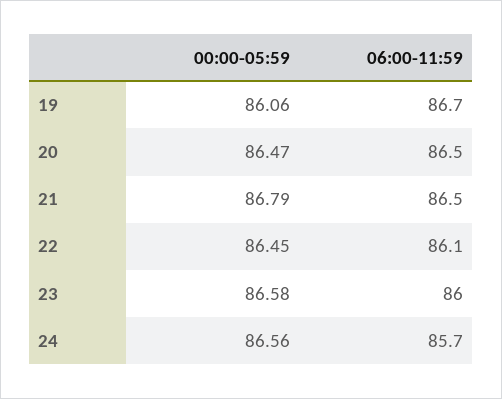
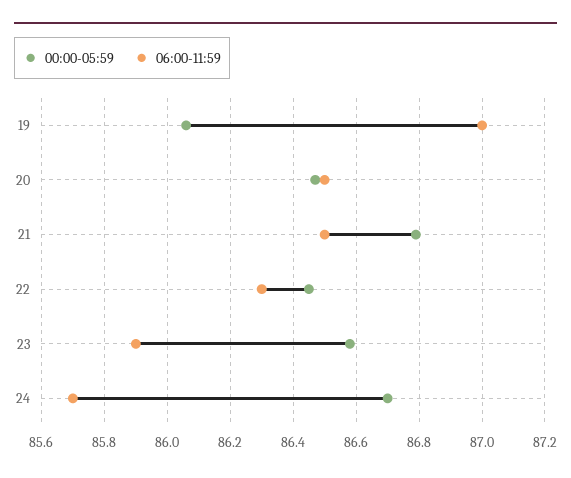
  {
    "00:00-05:59": {
      "19": 86.06,
      "20": 86.47,
      "21": 86.79,
      "22": 86.45,
      "23": 86.58,
-     "24": 86.56
+     "24": 86.7
    },
    "06:00-11:59": {
-     "19": 86.7,
+     "19": 87,
      "20": 86.5,
      "21": 86.5,
-     "22": 86.1,
+     "22": 86.3,
-     "23": 86,
+     "23": 85.9,
      "24": 85.7
    }
  }

